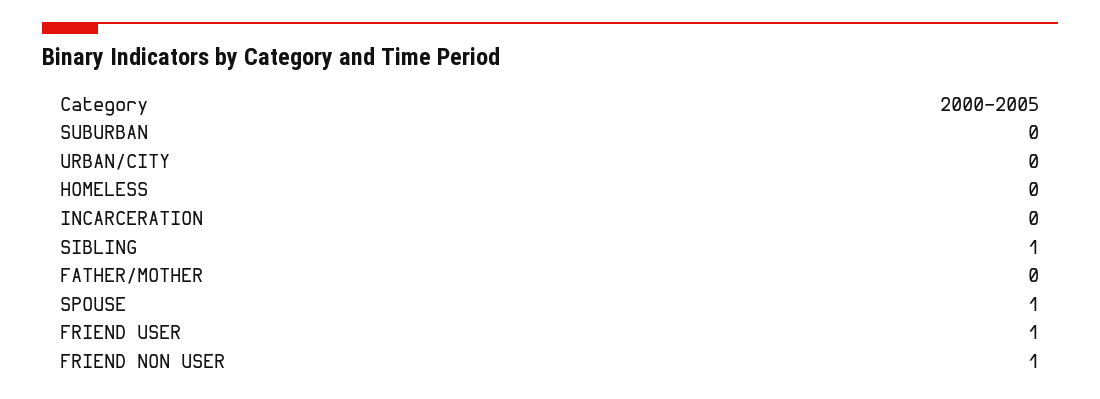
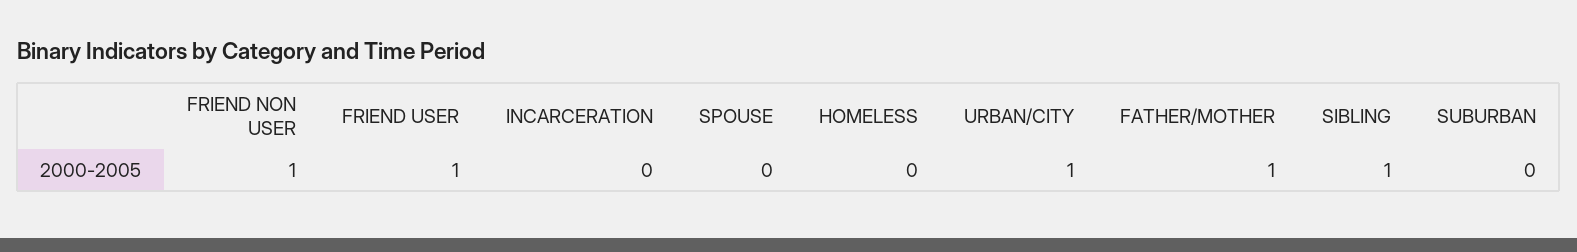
  {
    "SUBURBAN": 0,
-   "URBAN/CITY": 0,
+   "URBAN/CITY": 1,
    "HOMELESS": 0,
    "INCARCERATION": 0,
    "SIBLING": 1,
-   "FATHER/MOTHER": 0,
+   "FATHER/MOTHER": 1,
-   "SPOUSE": 1,
+   "SPOUSE": 0,
    "FRIEND USER": 1,
    "FRIEND NON USER": 1
  }

